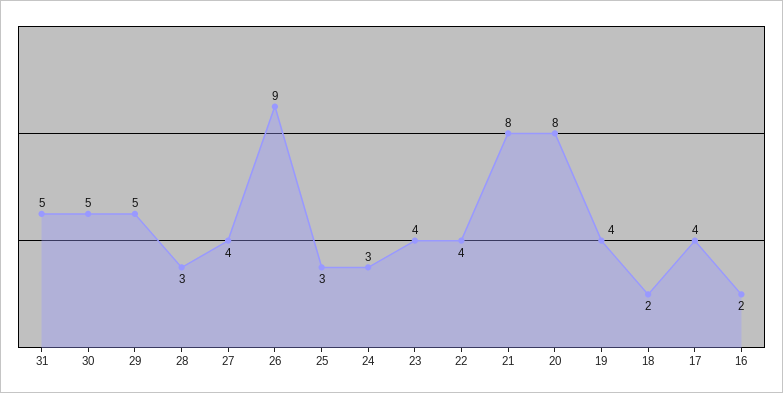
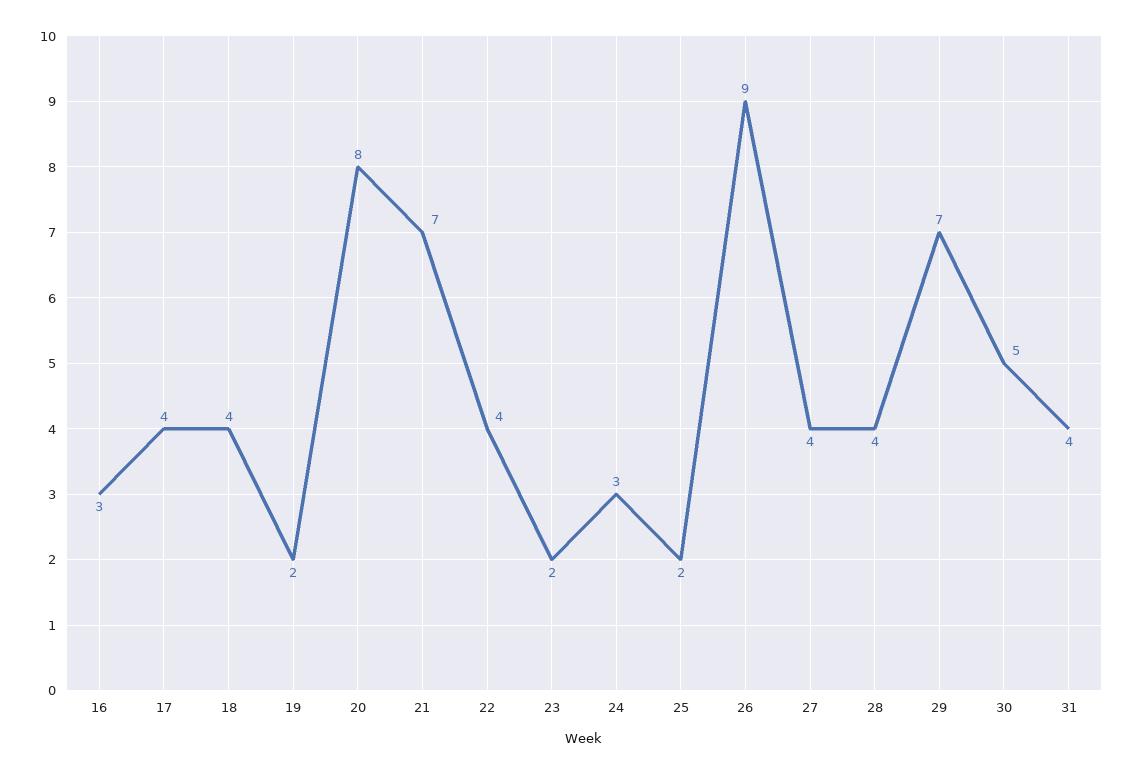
  {
-   "31": 5,
+   "31": 4,
    "30": 5,
-   "29": 5,
+   "29": 7,
-   "28": 3,
+   "28": 4,
    "27": 4,
    "26": 9,
-   "25": 3,
+   "25": 2,
    "24": 3,
-   "23": 4,
+   "23": 2,
    "22": 4,
-   "21": 8,
+   "21": 7,
    "20": 8,
-   "19": 4,
+   "19": 2,
-   "18": 2,
+   "18": 4,
    "17": 4,
-   "16": 2
+   "16": 3
  }

